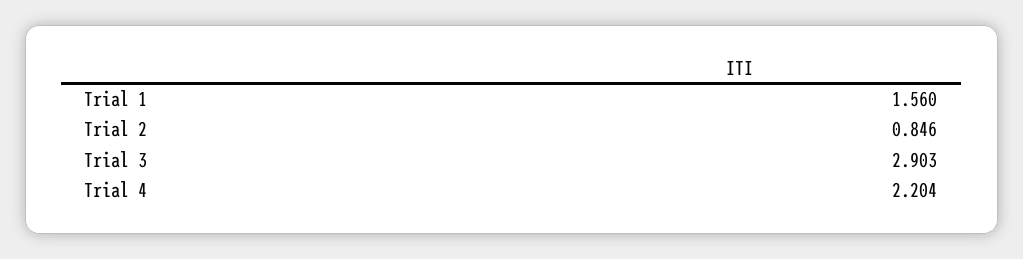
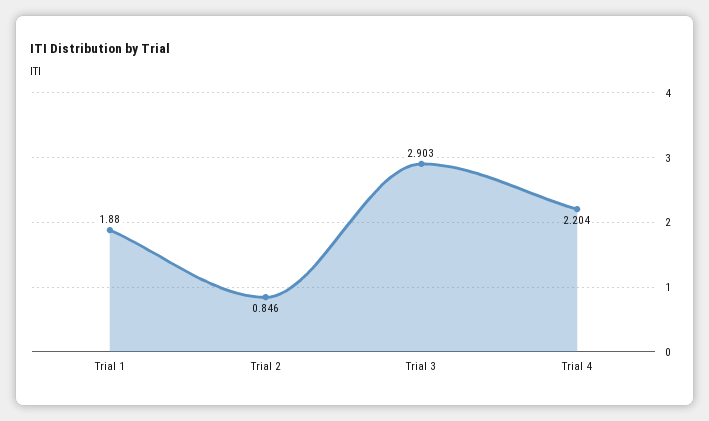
  {
-   "Trial 1": 1.56,
+   "Trial 1": 1.88,
    "Trial 2": 0.846,
    "Trial 3": 2.903,
    "Trial 4": 2.204
  }

